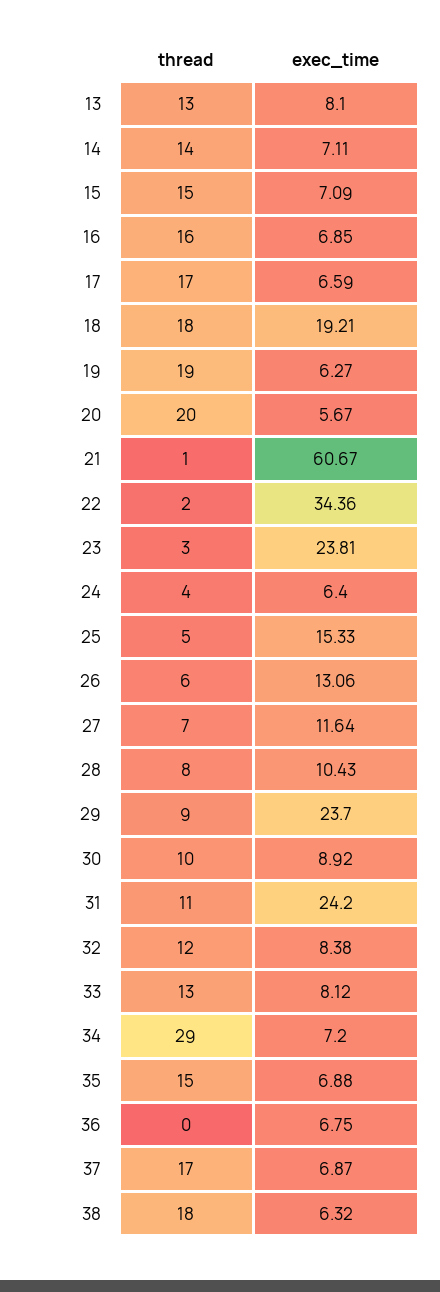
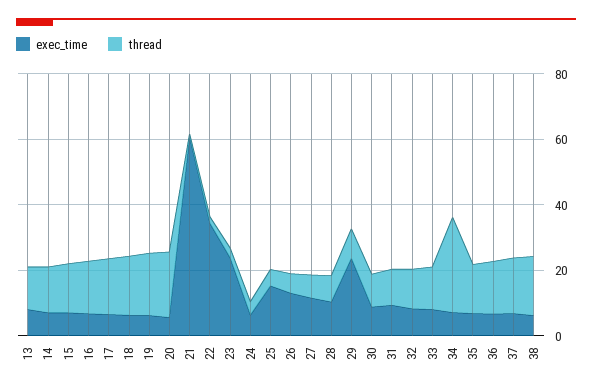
  {
    "thread": {
      "13": 13,
      "14": 14,
      "15": 15,
      "16": 16,
      "17": 17,
      "18": 18,
      "19": 19,
      "20": 20,
      "21": 1,
      "22": 2,
      "23": 3,
      "24": 4,
      "25": 5,
      "26": 6,
      "27": 7,
      "28": 8,
      "29": 9,
      "30": 10,
      "31": 11,
      "32": 12,
      "33": 13,
      "34": 29,
      "35": 15,
-     "36": 0,
+     "36": 15,
      "37": 17,
      "38": 18
    },
    "exec_time": {
      "13": 8.1,
      "14": 7.11,
      "15": 7.09,
      "16": 6.85,
      "17": 6.59,
-     "18": 19.21,
+     "18": 5,
      "19": 6.27,
      "20": 5.67,
      "21": 60.67,
      "22": 34.36,
      "23": 23.81,
      "24": 6.4,
      "25": 15.33,
      "26": 13.06,
      "27": 11.64,
      "28": 10.43,
      "29": 23.7,
      "30": 8.92,
-     "31": 24.2,
+     "31": 10,
      "32": 8.38,
      "33": 8.12,
      "34": 7.2,
      "35": 6.88,
      "36": 6.75,
      "37": 6.87,
      "38": 6.32
    }
  }

